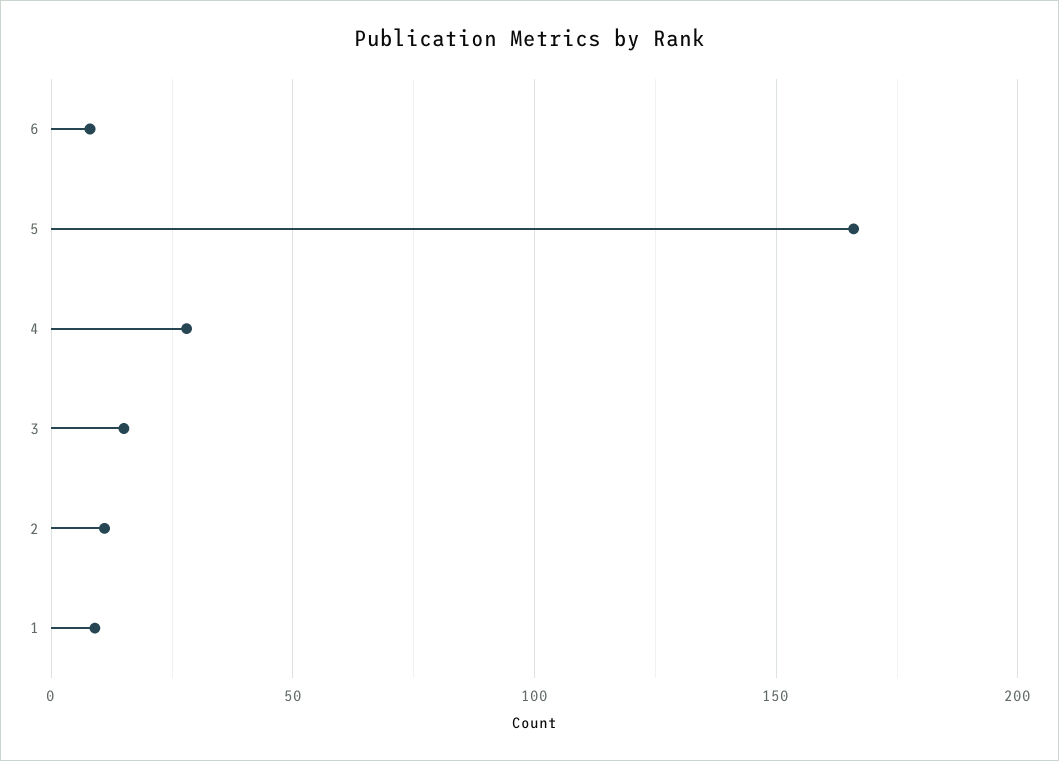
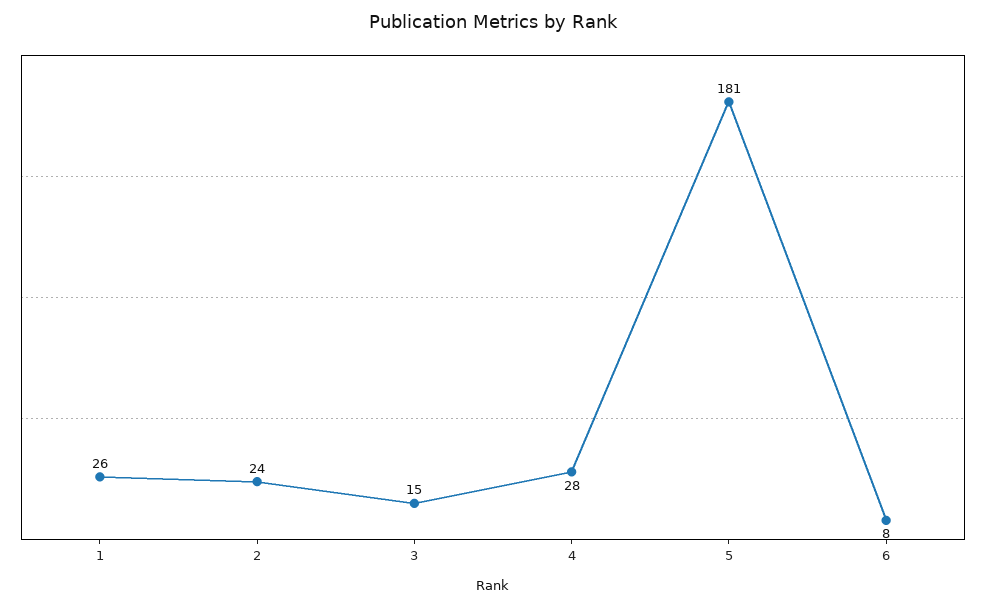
  {
    "6": 8,
-   "5": 165,
+   "5": 181,
    "4": 28,
    "3": 15,
-   "2": 10,
+   "2": 24,
-   "1": 10
+   "1": 26
  }

